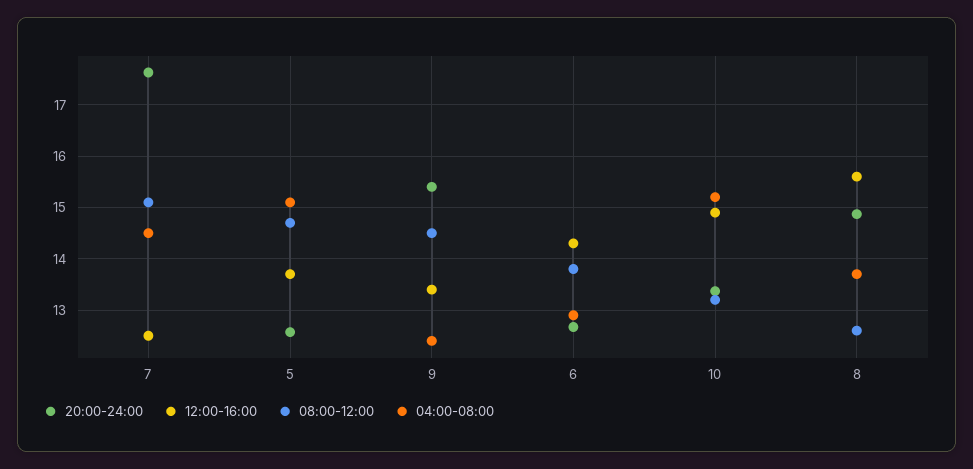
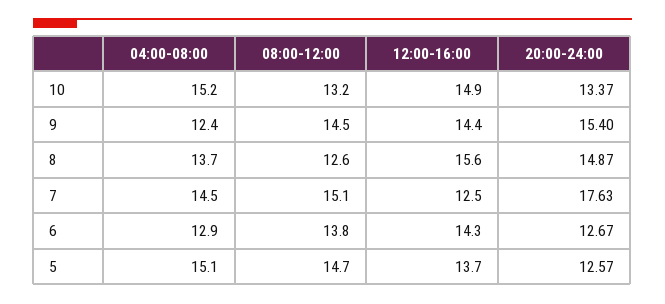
  {
    "20:00-24:00": {
      "7": 17.63,
      "5": 12.57,
      "9": 15.4,
      "6": 12.67,
      "10": 13.37,
      "8": 14.87
    },
    "12:00-16:00": {
      "7": 12.5,
      "5": 13.7,
-     "9": 13.4,
+     "9": 14.4,
      "6": 14.3,
      "10": 14.9,
      "8": 15.6
    },
    "08:00-12:00": {
      "7": 15.1,
      "5": 14.7,
      "9": 14.5,
      "6": 13.8,
      "10": 13.2,
      "8": 12.6
    },
    "04:00-08:00": {
      "7": 14.5,
      "5": 15.1,
      "9": 12.4,
      "6": 12.9,
      "10": 15.2,
      "8": 13.7
    }
  }

